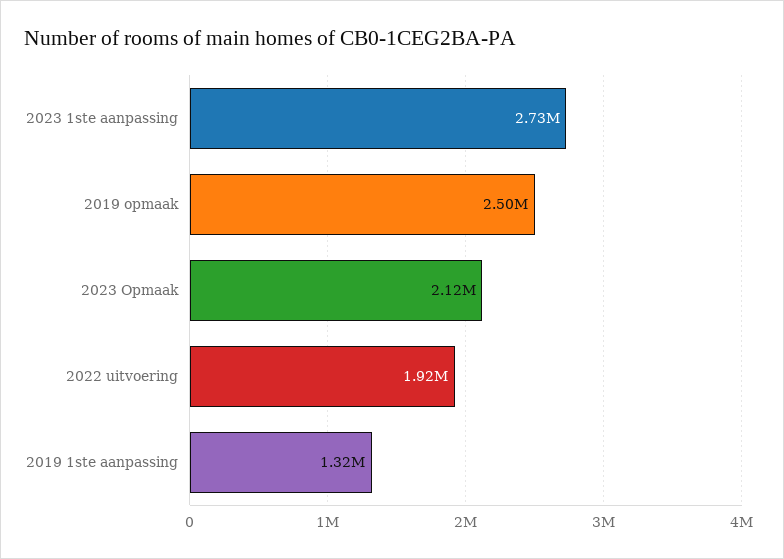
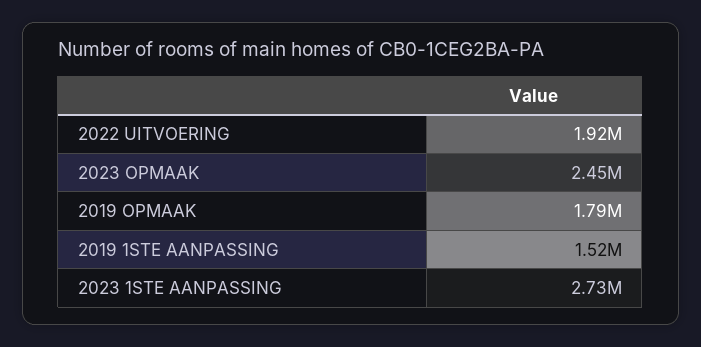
  {
    "2023 1ste aanpassing": 2730000,
-   "2019 opmaak": 2500000,
+   "2019 opmaak": 1790000,
-   "2023 Opmaak": 2120000,
+   "2023 Opmaak": 2450000,
    "2022 uitvoering": 1920000,
-   "2019 1ste aanpassing": 1320000
+   "2019 1ste aanpassing": 1520000
  }

